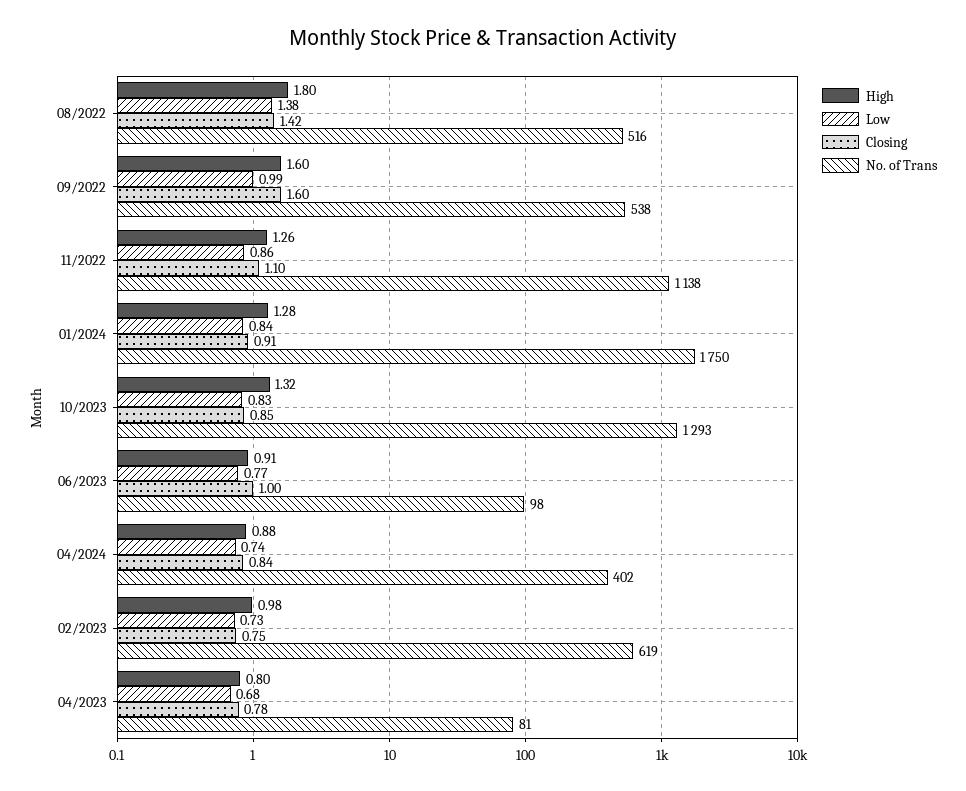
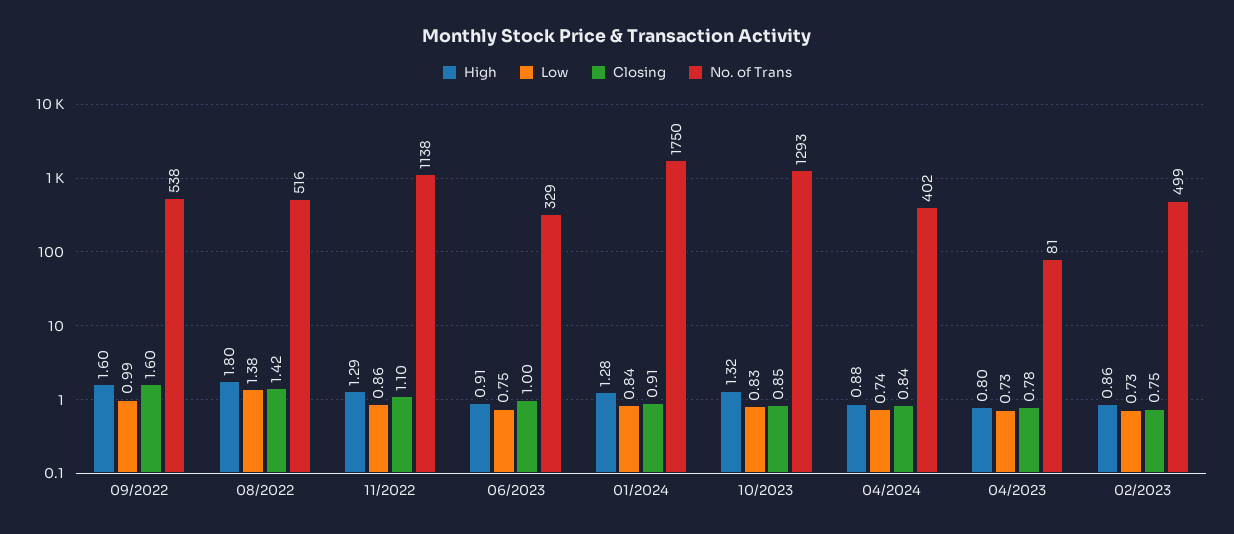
  {
    "High": {
      "08/2022": 1.8,
      "09/2022": 1.6,
-     "11/2022": 1.26,
+     "11/2022": 1.29,
      "01/2024": 1.28,
      "10/2023": 1.32,
      "06/2023": 0.91,
      "04/2024": 0.88,
-     "02/2023": 0.98,
+     "02/2023": 0.86,
      "04/2023": 0.8
    },
    "Low": {
      "08/2022": 1.38,
      "09/2022": 0.99,
      "11/2022": 0.86,
      "01/2024": 0.84,
      "10/2023": 0.83,
-     "06/2023": 0.77,
+     "06/2023": 0.75,
      "04/2024": 0.74,
      "02/2023": 0.73,
-     "04/2023": 0.68
+     "04/2023": 0.73
    },
    "Closing": {
      "08/2022": 1.42,
      "09/2022": 1.6,
      "11/2022": 1.1,
      "01/2024": 0.91,
      "10/2023": 0.85,
      "06/2023": 1,
      "04/2024": 0.84,
      "02/2023": 0.75,
      "04/2023": 0.78
    },
    "No. of Trans": {
      "08/2022": 516,
      "09/2022": 538,
      "11/2022": 1138,
      "01/2024": 1750,
      "10/2023": 1293,
-     "06/2023": 98,
+     "06/2023": 329,
      "04/2024": 402,
-     "02/2023": 619,
+     "02/2023": 499,
      "04/2023": 81
    }
  }

